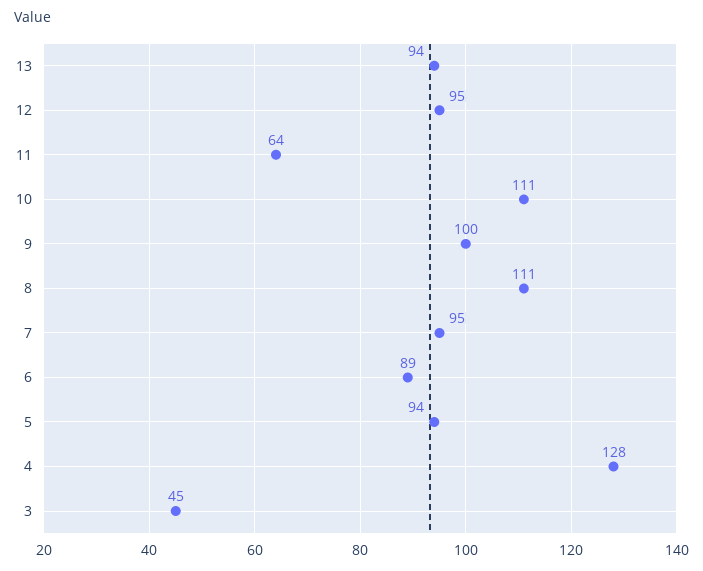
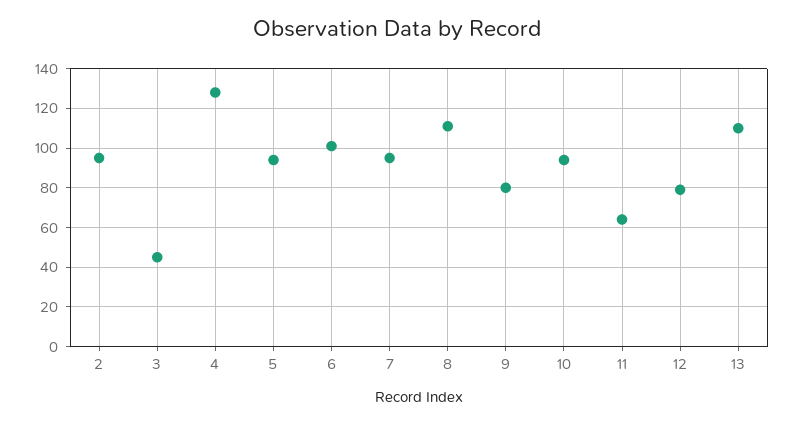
  {
-   "13": 94,
+   "13": 110,
-   "12": 95,
+   "12": 80,
    "11": 64,
-   "10": 111,
+   "10": 95,
-   "9": 100,
+   "9": 80,
    "8": 111,
    "7": 95,
-   "6": 89,
+   "6": 100,
    "5": 94,
    "4": 128,
-   "3": 45
+   "3": 45,
+   "2": 95
  }

